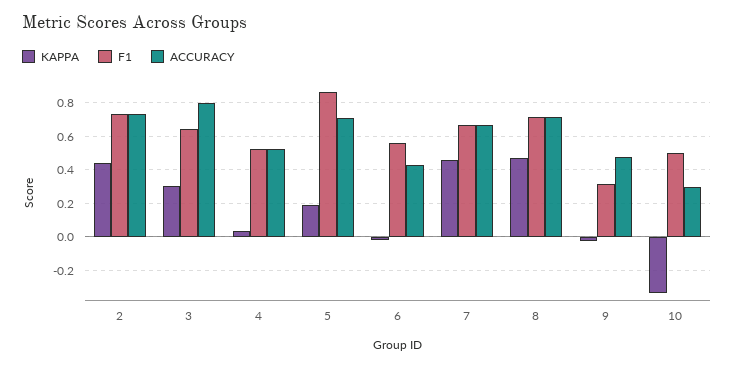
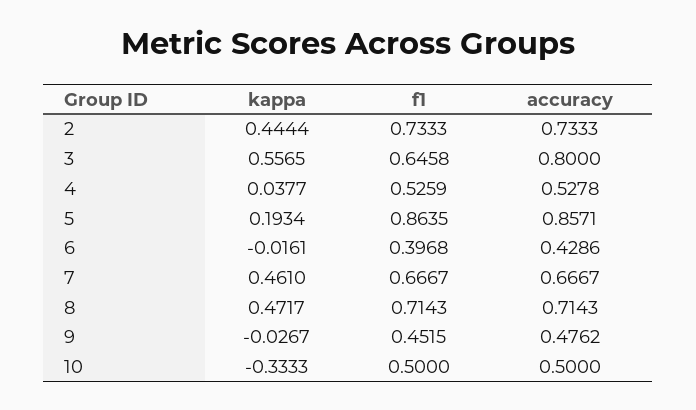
  {
    "KAPPA": {
      "2": 0.4444,
-     "3": 0.3,
+     "3": 0.5565,
      "4": 0.0377,
      "5": 0.1934,
      "6": -0.0161,
      "7": 0.461,
      "8": 0.4717,
      "9": -0.0267,
      "10": -0.3333
    },
    "F1": {
      "2": 0.7333,
      "3": 0.6458,
      "4": 0.5259,
      "5": 0.8635,
-     "6": 0.55,
+     "6": 0.3968,
      "7": 0.6667,
      "8": 0.7143,
-     "9": 0.3,
+     "9": 0.4515,
      "10": 0.5
    },
    "ACCURACY": {
      "2": 0.7333,
      "3": 0.8,
      "4": 0.5278,
-     "5": 0.7,
+     "5": 0.8571,
      "6": 0.4286,
      "7": 0.6667,
      "8": 0.7143,
      "9": 0.4762,
-     "10": 0.3
+     "10": 0.5
    }
  }

